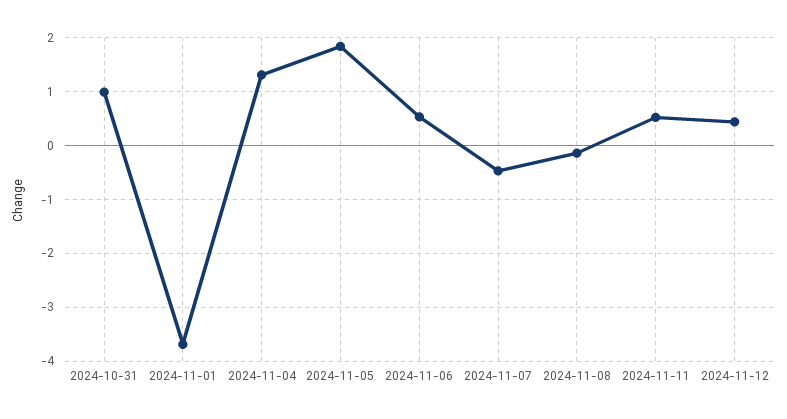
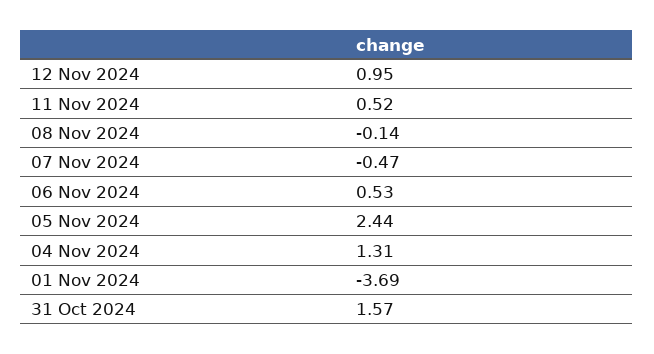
  {
-   "2024-10-31": 1,
+   "2024-10-31": 1.57,
    "2024-11-01": -3.69,
    "2024-11-04": 1.31,
-   "2024-11-05": 1.8,
+   "2024-11-05": 2.44,
    "2024-11-06": 0.53,
    "2024-11-07": -0.47,
    "2024-11-08": -0.14,
    "2024-11-11": 0.52,
-   "2024-11-12": 0.4
+   "2024-11-12": 0.95
  }

